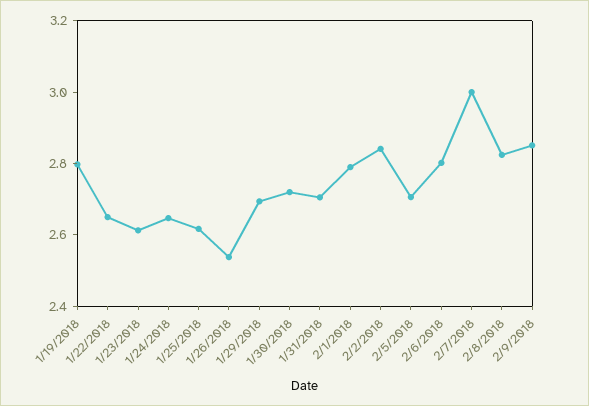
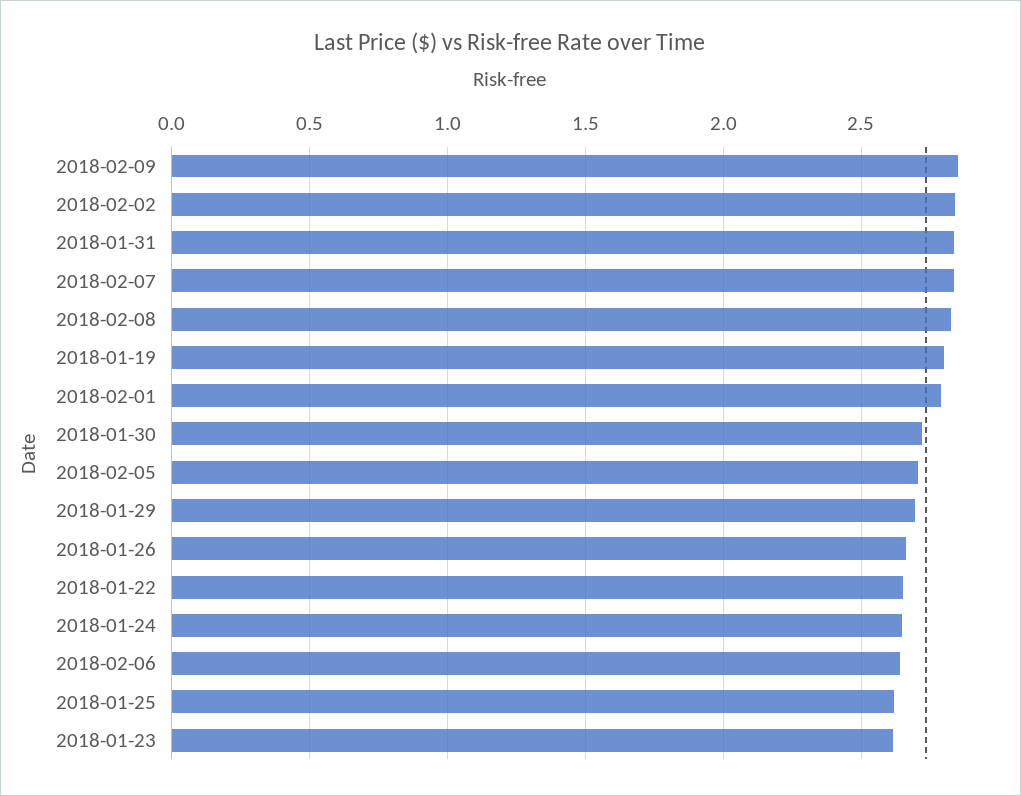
  {
    "1/19/2018": 2.8,
    "1/22/2018": 2.65,
    "1/23/2018": 2.6,
    "1/24/2018": 2.65,
    "1/25/2018": 2.6,
-   "1/26/2018": 2.55,
+   "1/26/2018": 2.65,
    "1/29/2018": 2.7,
    "1/30/2018": 2.7,
-   "1/31/2018": 2.7,
+   "1/31/2018": 2.85,
    "2/1/2018": 2.8,
    "2/2/2018": 2.85,
    "2/5/2018": 2.7,
-   "2/6/2018": 2.8,
+   "2/6/2018": 2.65,
-   "2/7/2018": 3,
+   "2/7/2018": 2.85,
    "2/8/2018": 2.8,
    "2/9/2018": 2.85
  }

